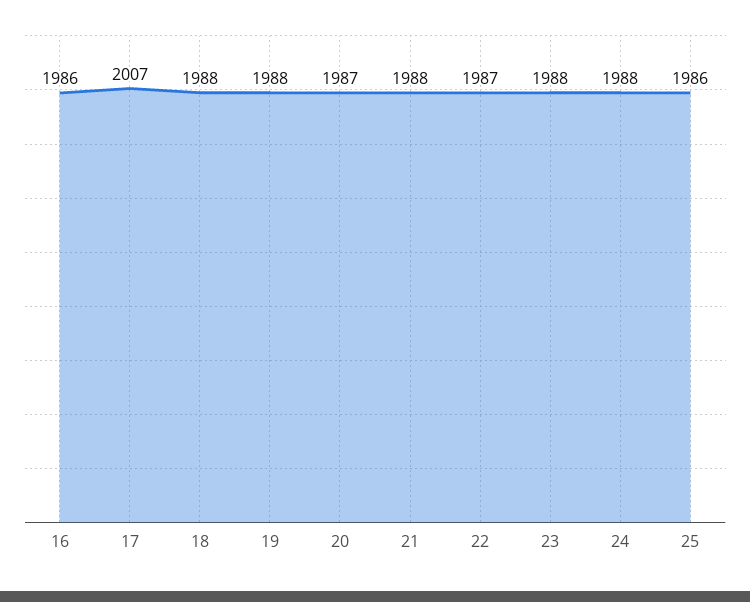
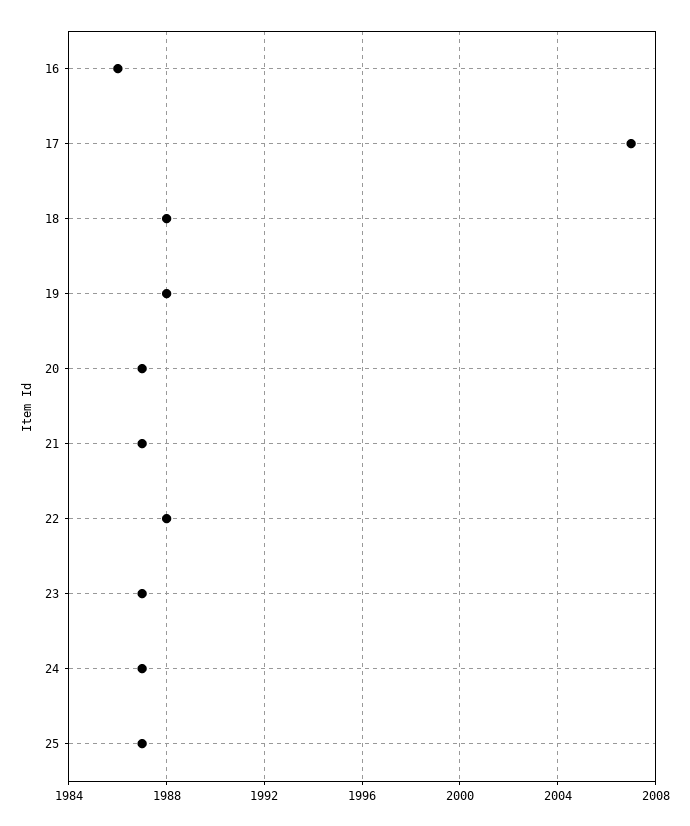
  {
    "16": 1986,
    "17": 2007,
    "18": 1988,
    "19": 1988,
    "20": 1987,
-   "21": 1988,
+   "21": 1987,
-   "22": 1987,
+   "22": 1988,
-   "23": 1988,
+   "23": 1987,
-   "24": 1988,
+   "24": 1987,
-   "25": 1986
+   "25": 1987
  }

